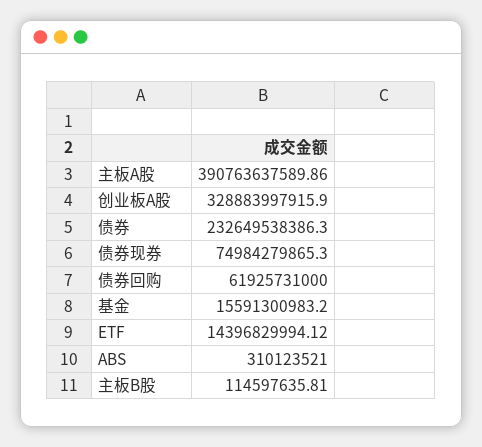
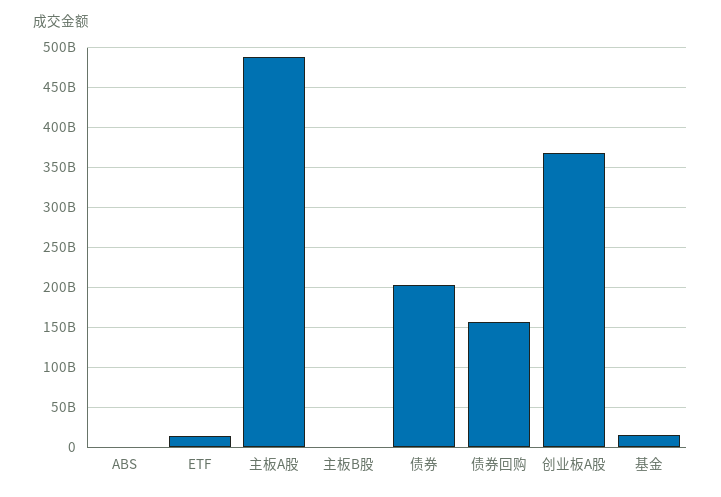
  {
-   "主板A股": 390763637589.86,
+   "主板A股": 490000000000,
-   "创业板A股": 328883997915.9,
+   "创业板A股": 370000000000,
-   "债券": 232649538386.3,
+   "债券": 200000000000,
-   "债券现券": 74984279865.3,
-   "债券回购": 61925731000,
+   "债券回购": 160000000000,
    "基金": 15591300983.2,
    "ETF": 14396829994.12,
    "ABS": 310123521,
    "主板B股": 114597635.81
  }

